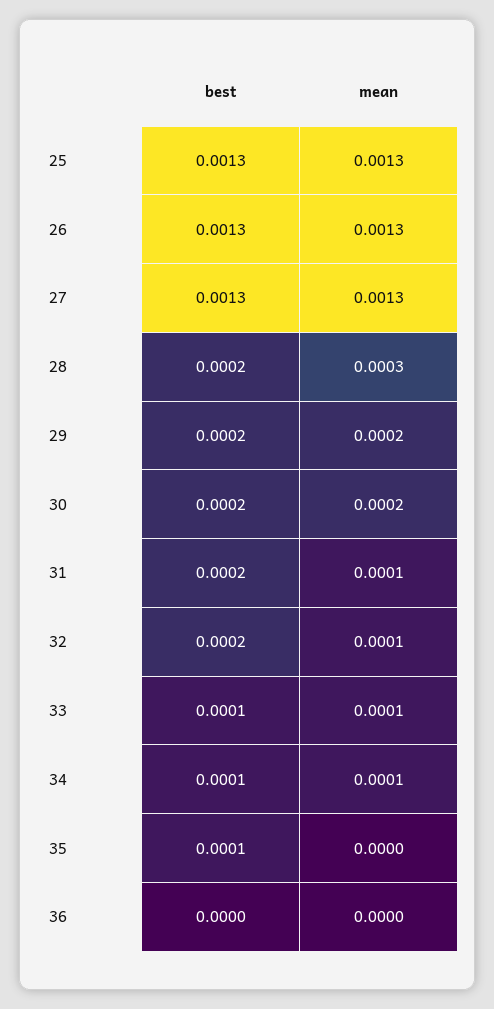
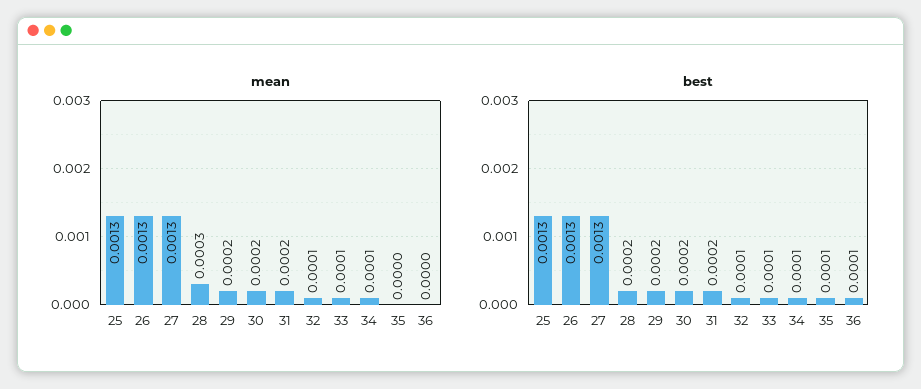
  {
    "best": {
      "25": 0.0013,
      "26": 0.0013,
      "27": 0.0013,
      "28": 0.0002,
      "29": 0.0002,
      "30": 0.0002,
      "31": 0.0002,
-     "32": 0.0002,
+     "32": 0.0001,
      "33": 0.0001,
      "34": 0.0001,
      "35": 0.0001,
-     "36": 0
+     "36": 0.0001
    },
    "mean": {
      "25": 0.0013,
      "26": 0.0013,
      "27": 0.0013,
      "28": 0.0003,
      "29": 0.0002,
      "30": 0.0002,
-     "31": 0.0001,
+     "31": 0.0002,
      "32": 0.0001,
      "33": 0.0001,
      "34": 0.0001,
      "35": 0,
      "36": 0
    }
  }

